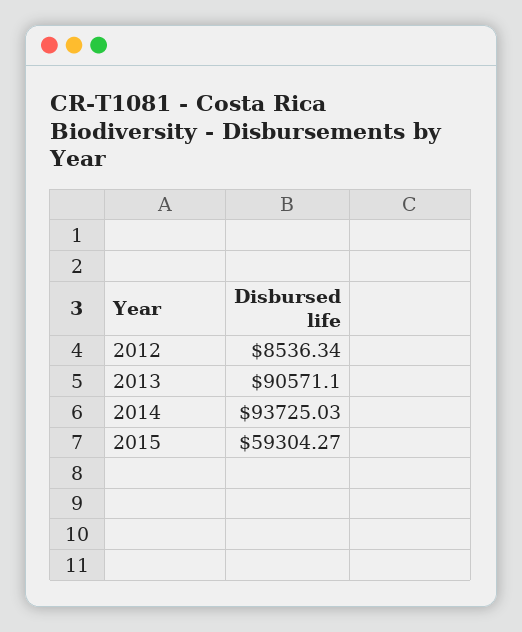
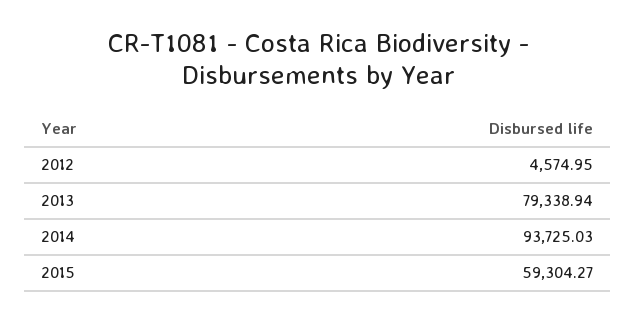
  {
-   "2012": 8536.34,
+   "2012": 4574.95,
-   "2013": 90571.1,
+   "2013": 79338.94,
    "2014": 93725.03,
    "2015": 59304.27
  }

